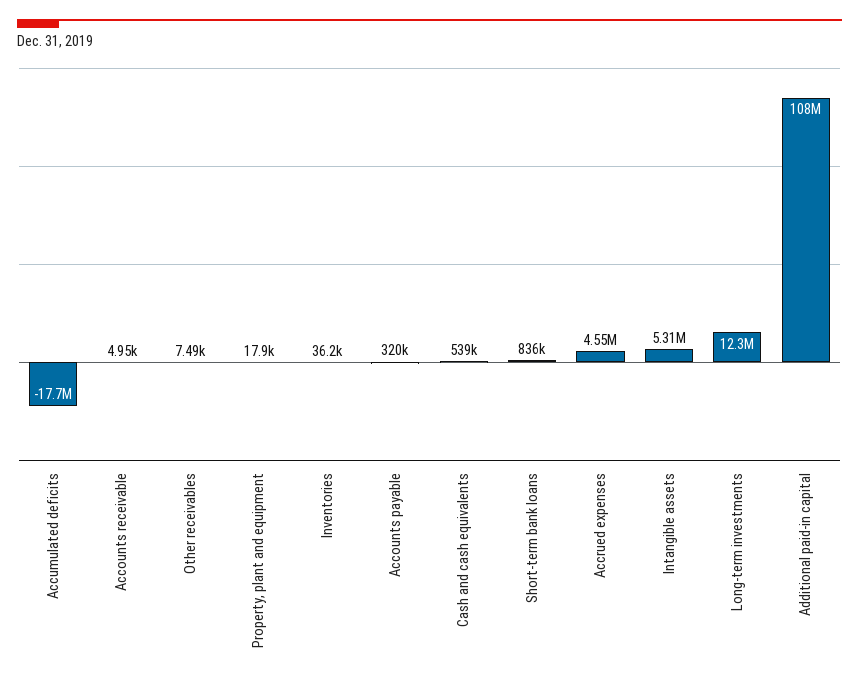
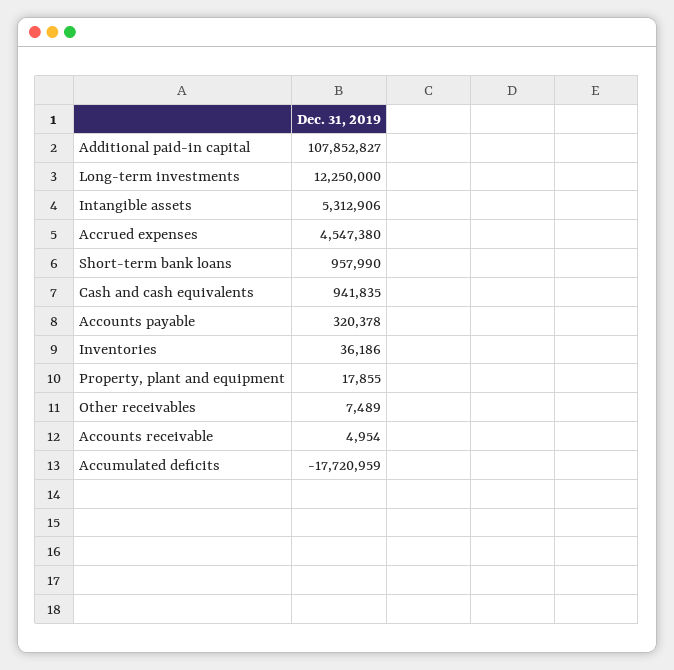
  {
    "Accumulated deficits": -17720959,
    "Accounts receivable": 4954,
    "Other receivables": 7489,
    "Property, plant and equipment": 17855,
    "Inventories": 36186,
    "Accounts payable": 320378,
-   "Cash and cash equivalents": 539000,
+   "Cash and cash equivalents": 941835,
-   "Short-term bank loans": 836000,
+   "Short-term bank loans": 957990,
    "Accrued expenses": 4547380,
    "Intangible assets": 5312906,
    "Long-term investments": 12250000,
    "Additional paid-in capital": 107852827
  }

